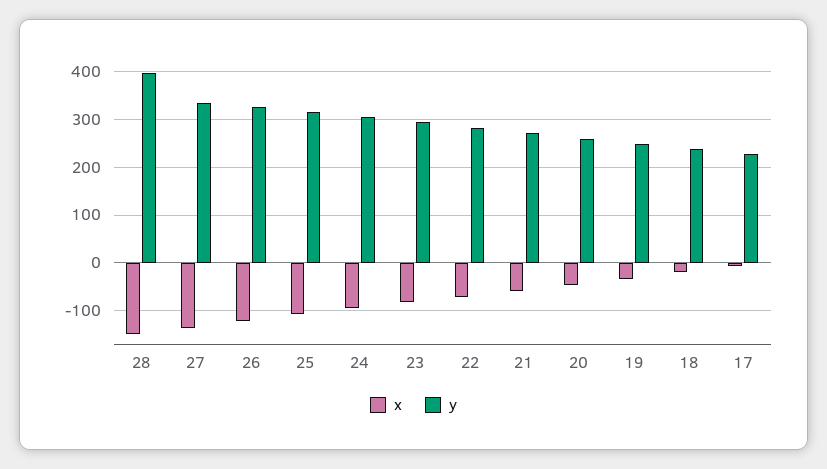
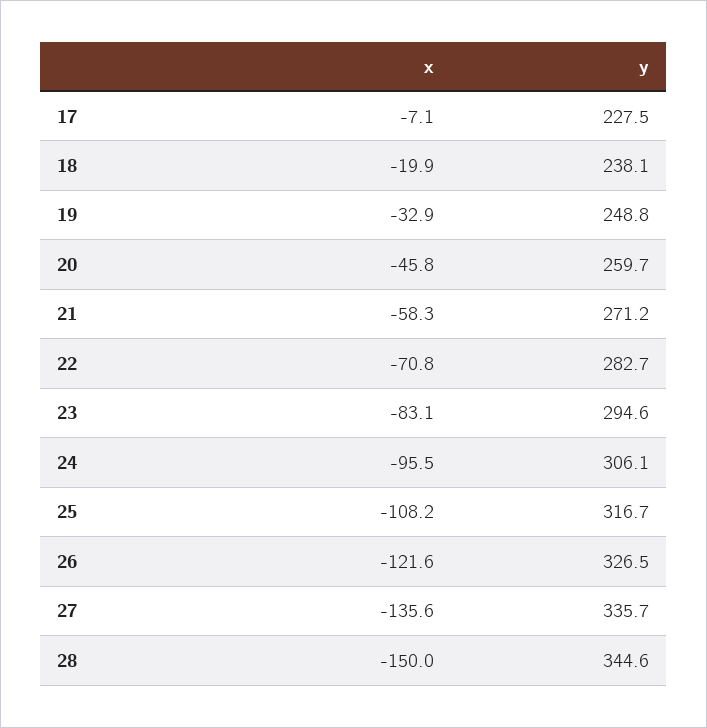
  {
    "x": {
      "28": -150,
      "27": -135.6,
      "26": -121.6,
      "25": -108.2,
      "24": -95.5,
      "23": -83.1,
      "22": -70.8,
      "21": -58.3,
      "20": -45.8,
      "19": -32.9,
      "18": -19.9,
      "17": -7.1
    },
    "y": {
-     "28": 400,
+     "28": 344.6,
      "27": 335.7,
      "26": 326.5,
      "25": 316.7,
      "24": 306.1,
      "23": 294.6,
      "22": 282.7,
      "21": 271.2,
      "20": 259.7,
      "19": 248.8,
      "18": 238.1,
      "17": 227.5
    }
  }

